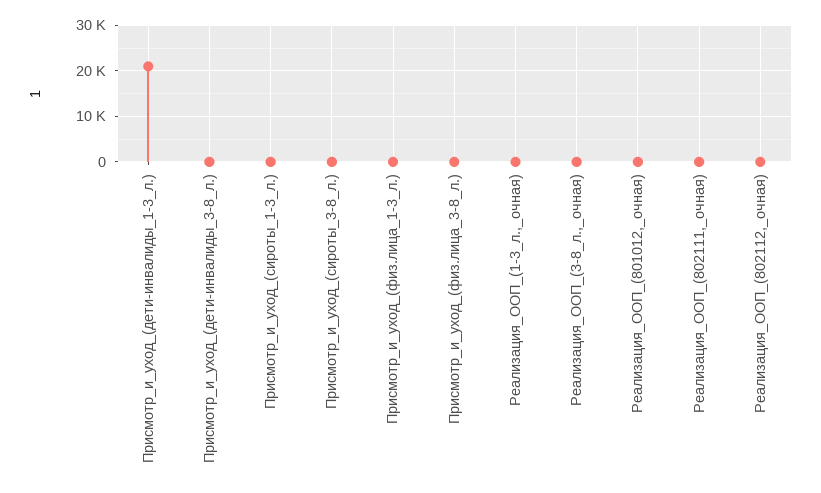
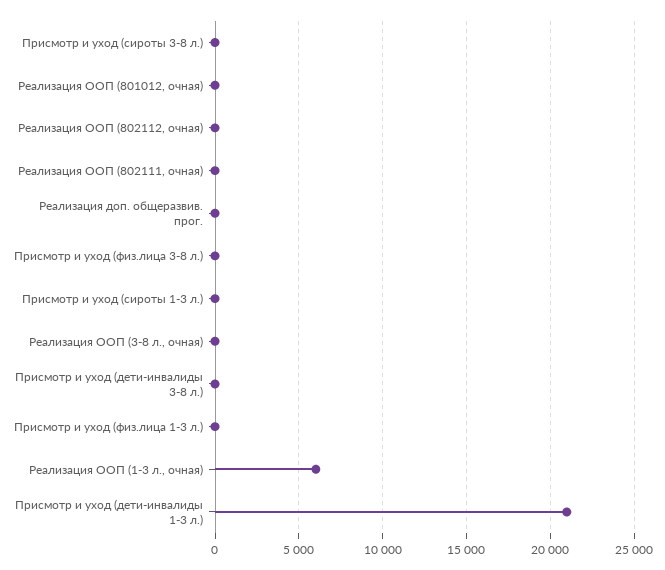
  {
    "Присмотр_и_уход_(дети-инвалиды_1-3_л.)": 21000,
    "Присмотр_и_уход_(дети-инвалиды_3-8_л.)": 0,
    "Присмотр_и_уход_(сироты_1-3_л.)": 0,
    "Присмотр_и_уход_(сироты_3-8_л.)": 0,
    "Присмотр_и_уход_(физ.лица_1-3_л.)": 0,
    "Присмотр_и_уход_(физ.лица_3-8_л.)": 0,
-   "Реализация_ООП_(1-3_л.,_очная)": 0,
+   "Реализация_ООП_(1-3_л.,_очная)": 6000,
    "Реализация_ООП_(3-8_л.,_очная)": 0,
    "Реализация_ООП_(801012,_очная)": 0,
    "Реализация_ООП_(802111,_очная)": 0,
-   "Реализация_ООП_(802112,_очная)": 0
+   "Реализация_ООП_(802112,_очная)": 0,
+   "Реализация доп. общеразвив. прог.": 0
  }

